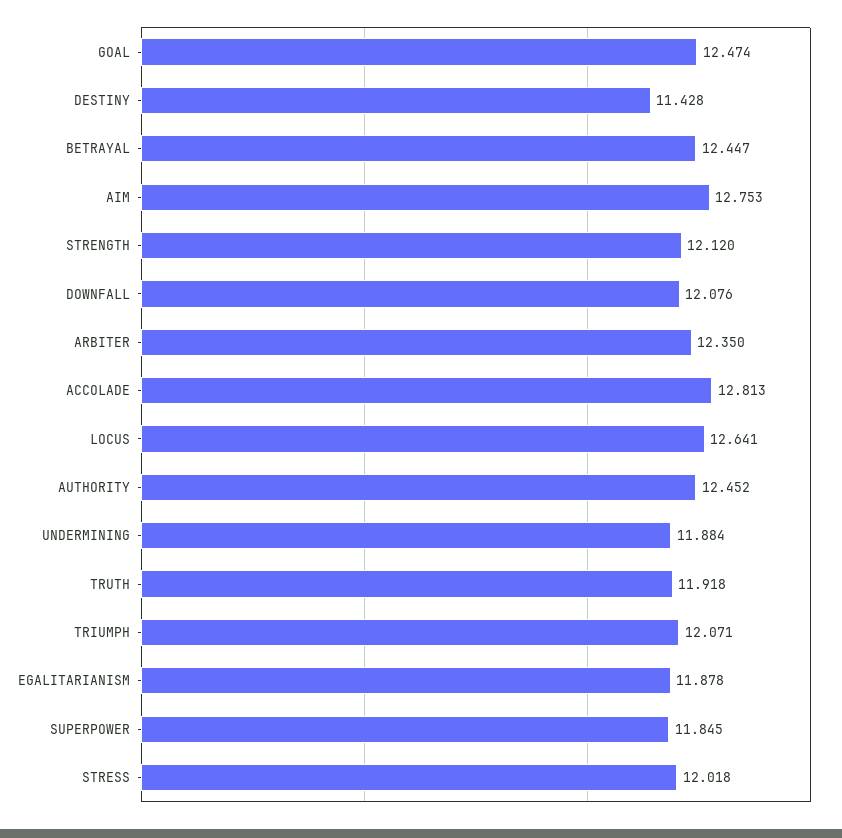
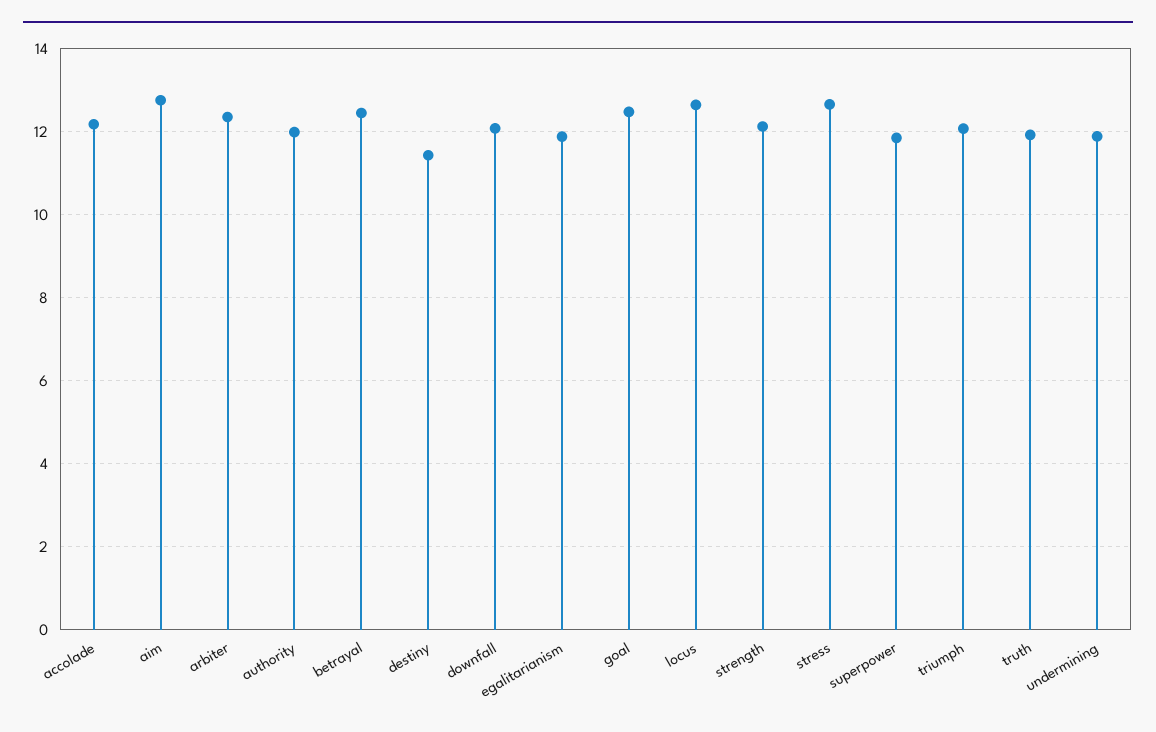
  {
    "GOAL": 12.474,
    "DESTINY": 11.428,
    "BETRAYAL": 12.447,
    "AIM": 12.753,
    "STRENGTH": 12.12,
    "DOWNFALL": 12.076,
    "ARBITER": 12.35,
-   "ACCOLADE": 12.813,
+   "ACCOLADE": 12.2,
    "LOCUS": 12.641,
-   "AUTHORITY": 12.452,
+   "AUTHORITY": 12,
    "UNDERMINING": 11.884,
    "TRUTH": 11.918,
    "TRIUMPH": 12.071,
    "EGALITARIANISM": 11.878,
    "SUPERPOWER": 11.845,
-   "STRESS": 12.018
+   "STRESS": 12.6
  }

